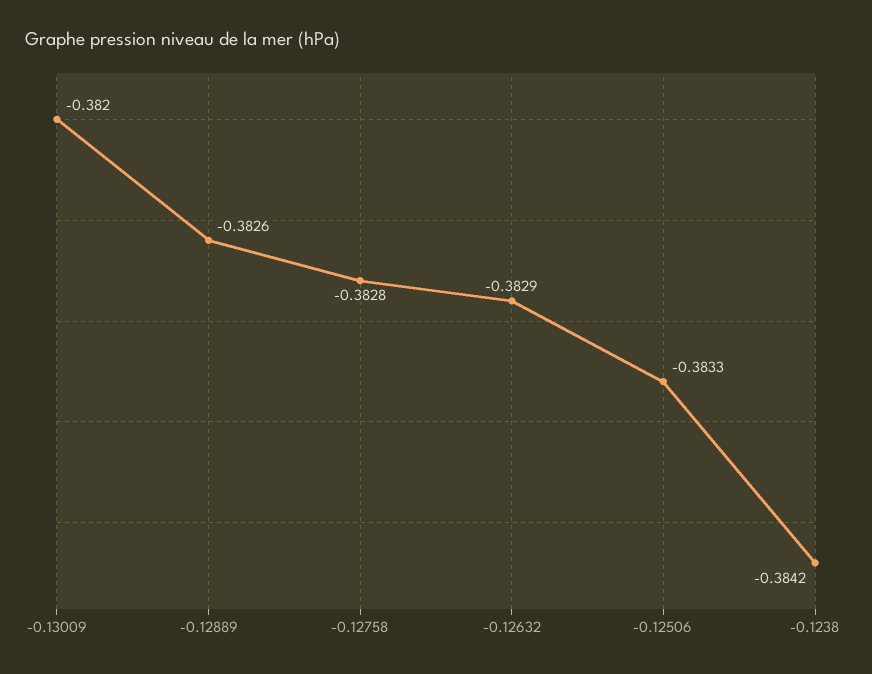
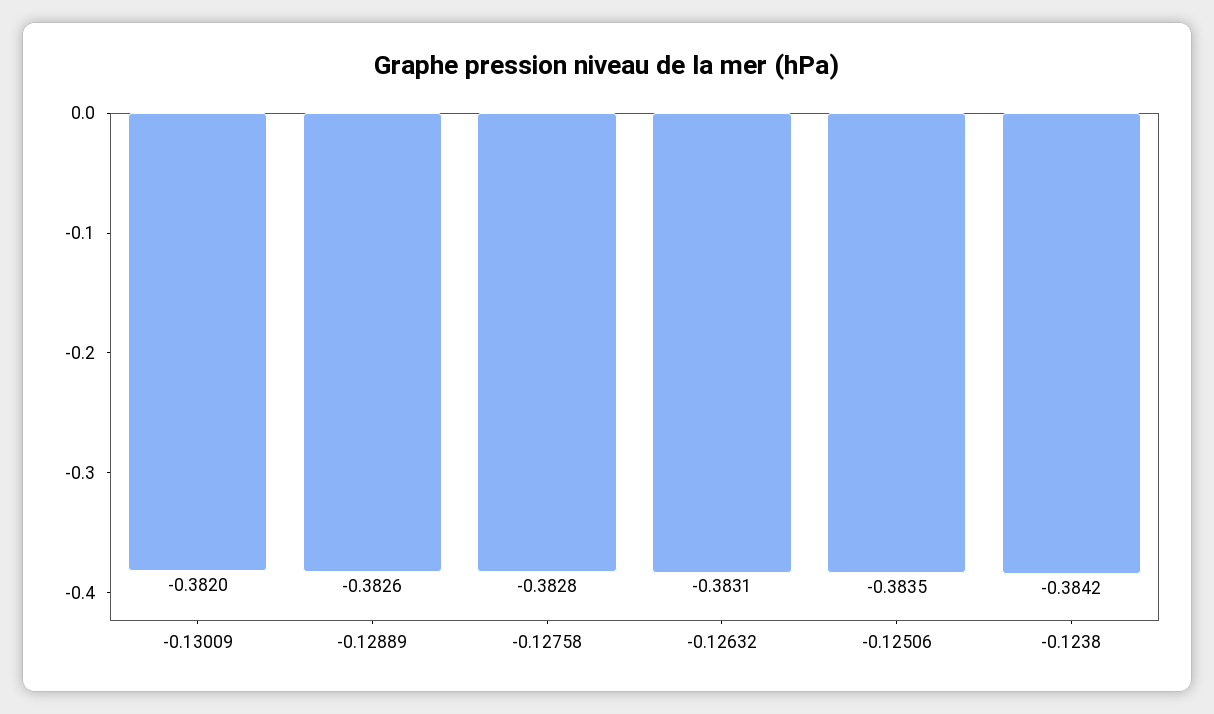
  {
    "-0.13009": -0.382,
    "-0.12889": -0.3826,
    "-0.12758": -0.3828,
-   "-0.12632": -0.3829,
+   "-0.12632": -0.3831,
-   "-0.12506": -0.3833,
+   "-0.12506": -0.3835,
    "-0.1238": -0.3842
  }

